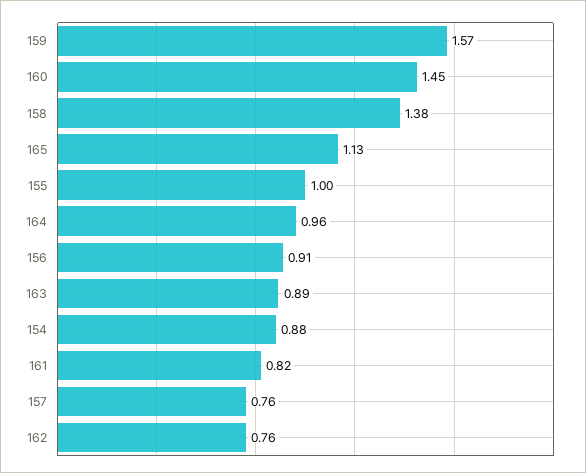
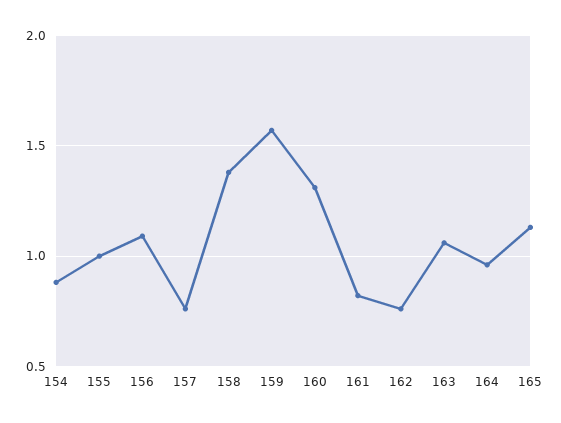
  {
    "159": 1.57,
-   "160": 1.45,
+   "160": 1.3,
    "158": 1.38,
    "165": 1.13,
    "155": 1,
    "164": 0.96,
-   "156": 0.91,
+   "156": 1.1,
-   "163": 0.89,
+   "163": 1.05,
    "154": 0.88,
    "161": 0.82,
    "157": 0.76,
    "162": 0.76
  }

